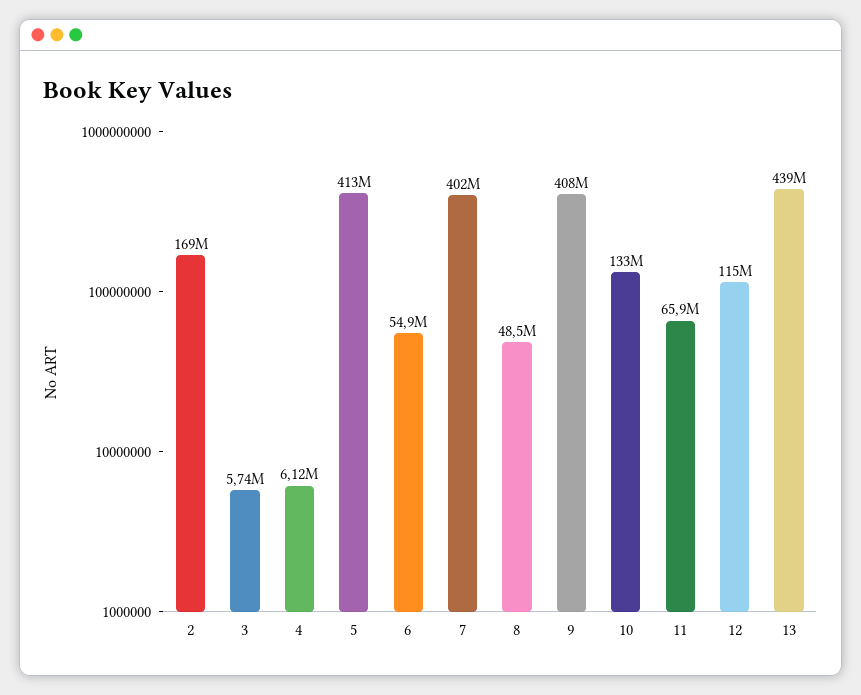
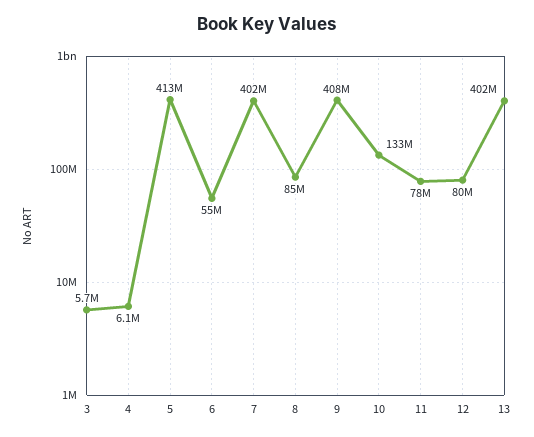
  {
-   "2": 169000000,
    "3": 5740000,
    "4": 6120000,
    "5": 413000000,
    "6": 54900000,
    "7": 402000000,
-   "8": 48500000,
+   "8": 85000000,
    "9": 408000000,
    "10": 133000000,
-   "11": 65900000,
+   "11": 78000000,
-   "12": 115000000,
+   "12": 80000000,
-   "13": 439000000
+   "13": 402000000
  }

